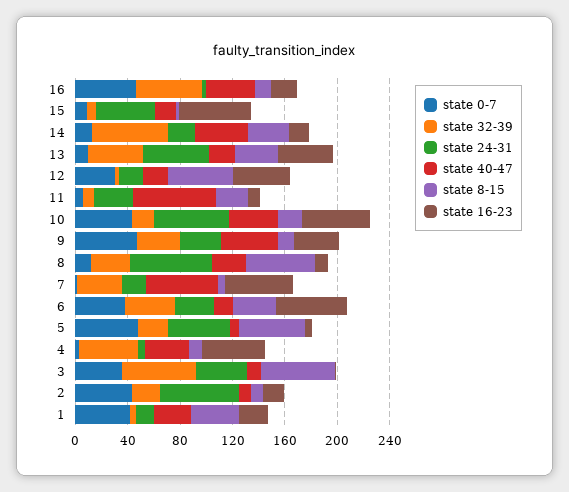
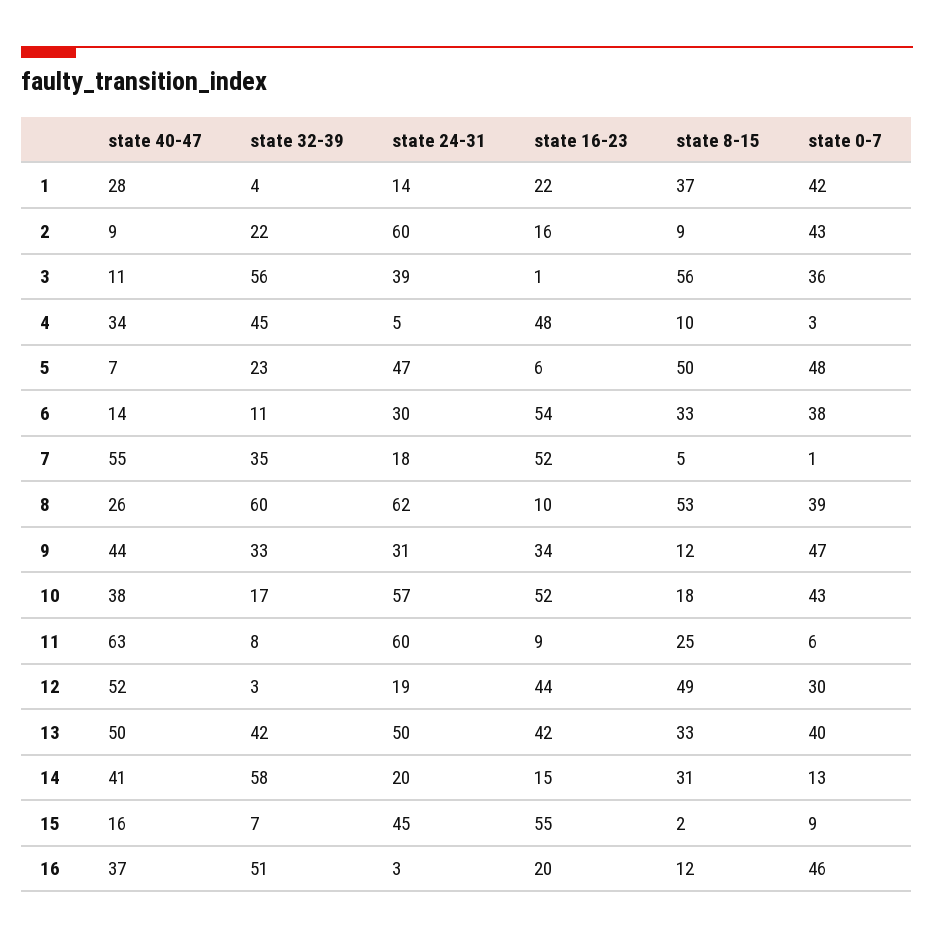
  {
    "state 0-7": {
      "16": 46,
      "15": 9,
      "14": 13,
-     "13": 10,
+     "13": 40,
      "12": 30,
      "11": 6,
      "10": 43,
      "9": 47,
-     "8": 10,
+     "8": 39,
      "7": 1,
      "6": 38,
      "5": 48,
      "4": 3,
      "3": 36,
      "2": 43,
      "1": 42
    },
    "state 32-39": {
      "16": 51,
      "15": 7,
      "14": 58,
      "13": 42,
      "12": 3,
      "11": 8,
      "10": 17,
      "9": 33,
-     "8": 30,
+     "8": 60,
      "7": 35,
-     "6": 40,
+     "6": 11,
      "5": 23,
      "4": 45,
      "3": 56,
      "2": 22,
      "1": 4
    },
    "state 24-31": {
      "16": 3,
      "15": 45,
      "14": 20,
      "13": 50,
      "12": 19,
-     "11": 30,
+     "11": 60,
      "10": 57,
      "9": 31,
      "8": 62,
      "7": 18,
      "6": 30,
      "5": 47,
      "4": 5,
      "3": 39,
      "2": 60,
      "1": 14
    },
    "state 40-47": {
      "16": 37,
      "15": 16,
      "14": 41,
-     "13": 20,
+     "13": 50,
-     "12": 20,
+     "12": 52,
      "11": 63,
      "10": 38,
      "9": 44,
      "8": 26,
      "7": 55,
      "6": 14,
      "5": 7,
      "4": 34,
      "3": 11,
      "2": 9,
      "1": 28
    },
    "state 8-15": {
      "16": 12,
      "15": 2,
      "14": 31,
      "13": 33,
      "12": 49,
      "11": 25,
      "10": 18,
      "9": 12,
      "8": 53,
      "7": 5,
      "6": 33,
      "5": 50,
      "4": 10,
      "3": 56,
      "2": 9,
      "1": 37
    },
    "state 16-23": {
      "16": 20,
      "15": 55,
      "14": 15,
      "13": 42,
      "12": 44,
      "11": 9,
      "10": 52,
      "9": 34,
      "8": 10,
      "7": 52,
      "6": 54,
      "5": 6,
      "4": 48,
      "3": 1,
      "2": 16,
      "1": 22
    }
  }

